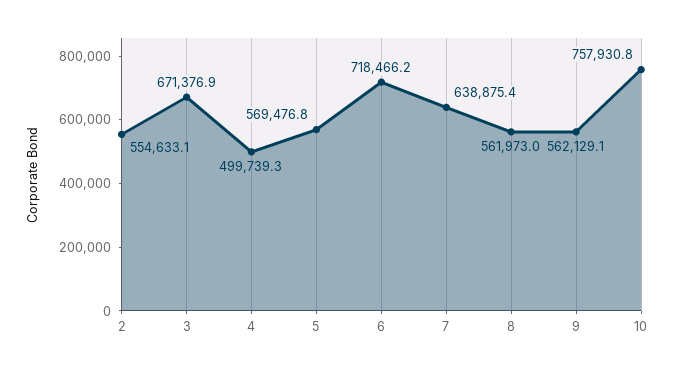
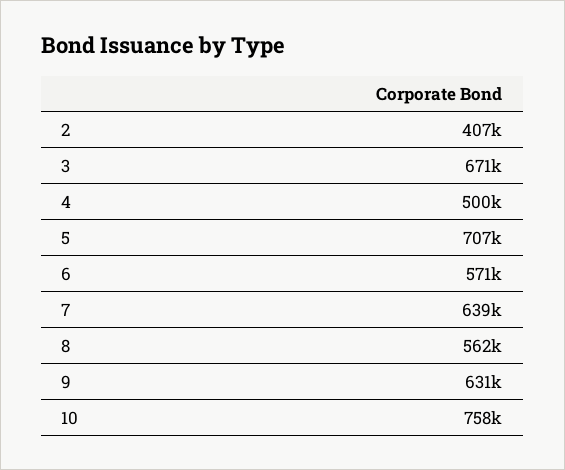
  {
-   "2": 554633.1,
+   "2": 407000,
    "3": 671376.9,
    "4": 499739.3,
-   "5": 569476.8,
+   "5": 707000,
-   "6": 718466.2,
+   "6": 571000,
    "7": 638875.4,
    "8": 561973,
-   "9": 562129.1,
+   "9": 631000,
    "10": 757930.8
  }

